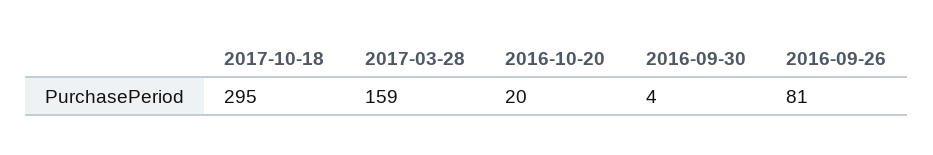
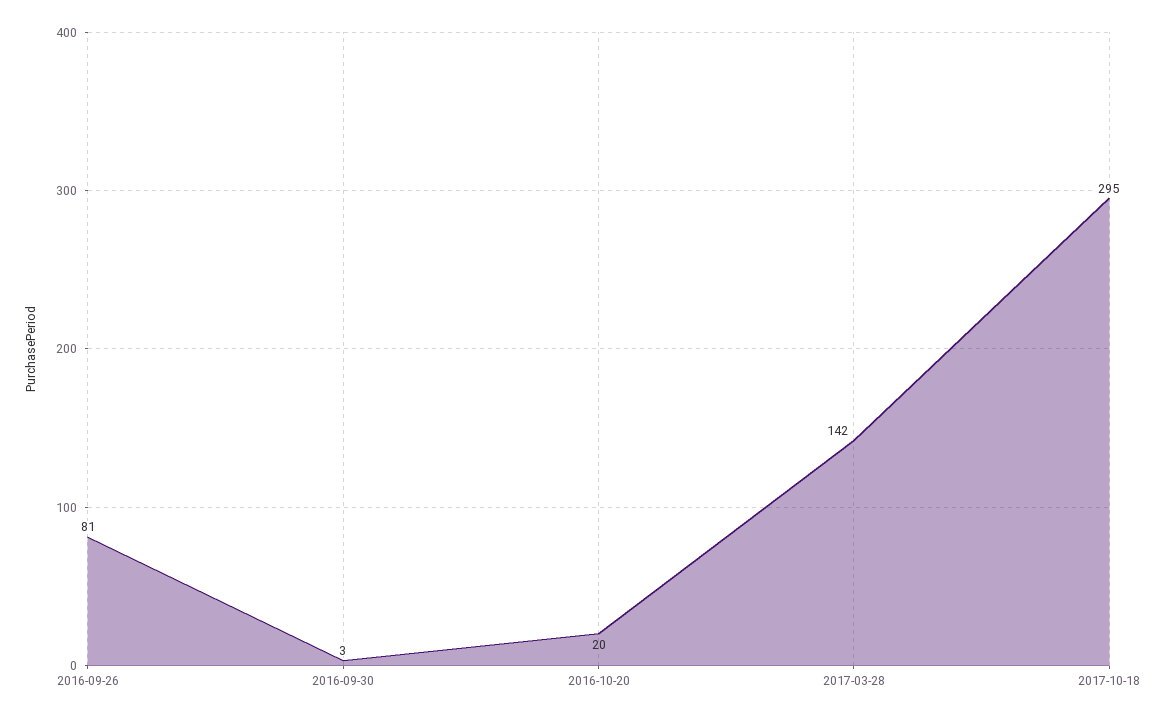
  {
    "2017-10-18": 295,
-   "2017-03-28": 159,
+   "2017-03-28": 142,
    "2016-10-20": 20,
-   "2016-09-30": 4,
+   "2016-09-30": 3,
    "2016-09-26": 81
  }

